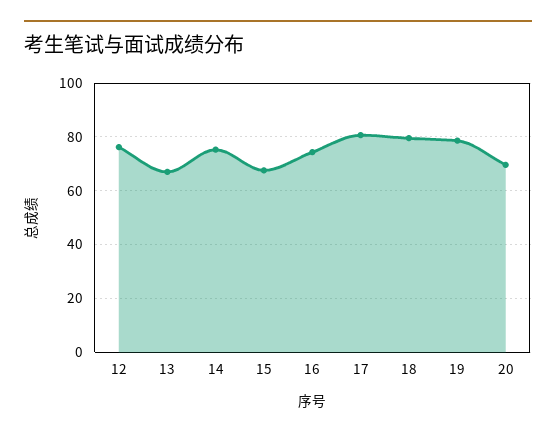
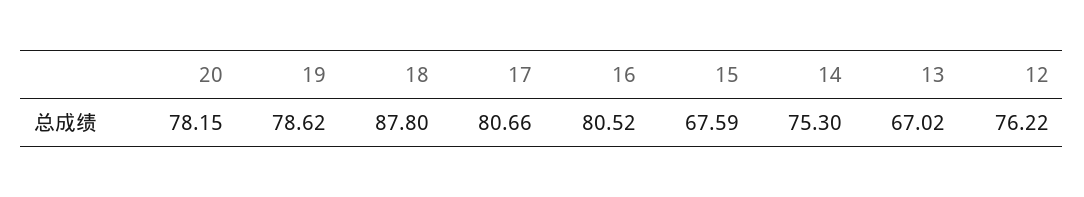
  {
    "12": 76.22,
    "13": 67.02,
    "14": 75.3,
    "15": 67.59,
-   "16": 75,
+   "16": 80.52,
    "17": 80.66,
-   "18": 80,
+   "18": 87.8,
    "19": 78.62,
-   "20": 70
+   "20": 78.15
  }

